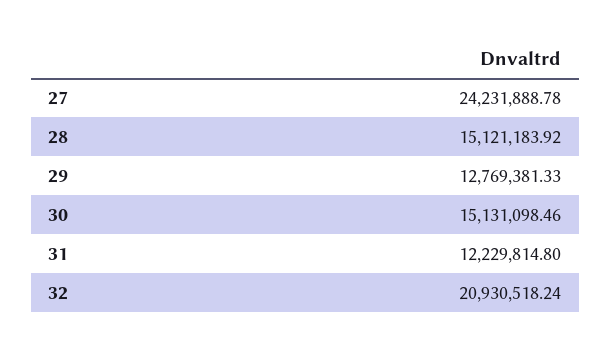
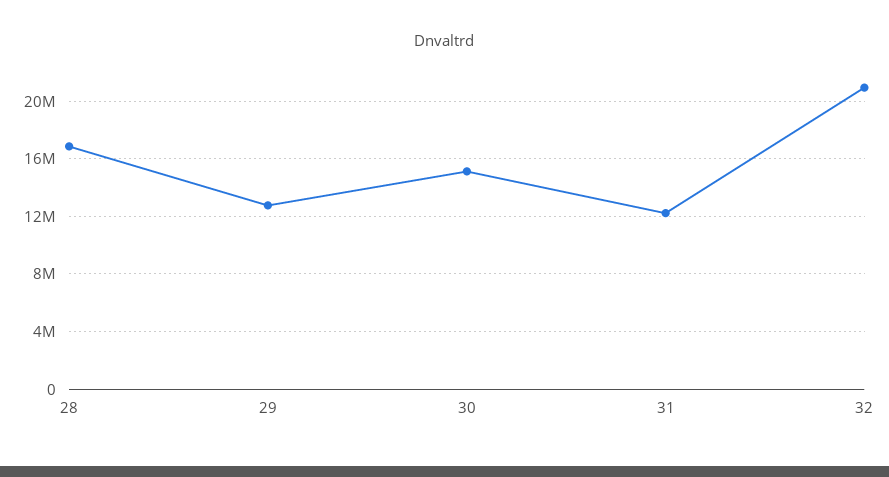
  {
-   "27": 24231888.78,
-   "28": 15121183.92,
+   "28": 17000000,
    "29": 12769381.33,
    "30": 15131098.46,
    "31": 12229814.8,
    "32": 20930518.24
  }

